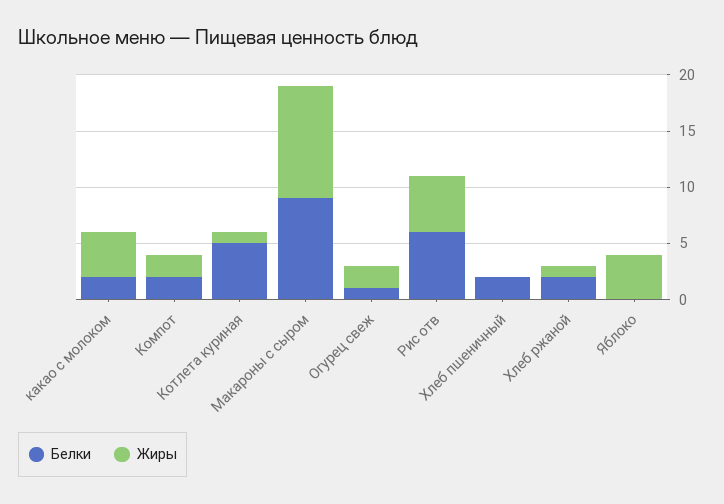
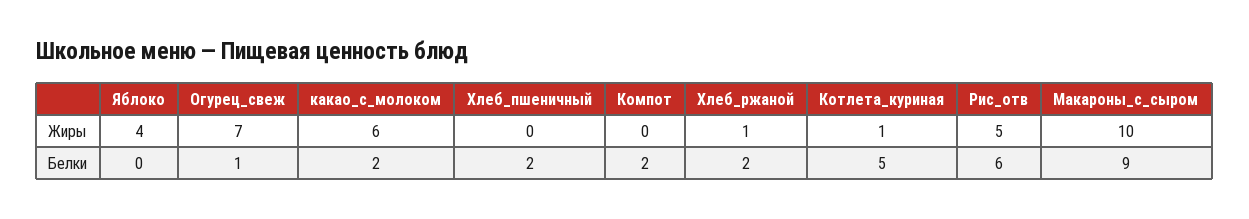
  {
    "Белки": {
      "какао с молоком": 2,
      "Компот": 2,
      "Котлета куриная": 5,
      "Макароны с сыром": 9,
      "Огурец свеж": 1,
      "Рис отв": 6,
      "Хлеб пшеничный": 2,
      "Хлеб ржаной": 2,
      "Яблоко": 0
    },
    "Жиры": {
-     "какао с молоком": 4,
+     "какао с молоком": 6,
-     "Компот": 2,
+     "Компот": 0,
      "Котлета куриная": 1,
      "Макароны с сыром": 10,
-     "Огурец свеж": 2,
+     "Огурец свеж": 7,
      "Рис отв": 5,
      "Хлеб пшеничный": 0,
      "Хлеб ржаной": 1,
      "Яблоко": 4
    }
  }

